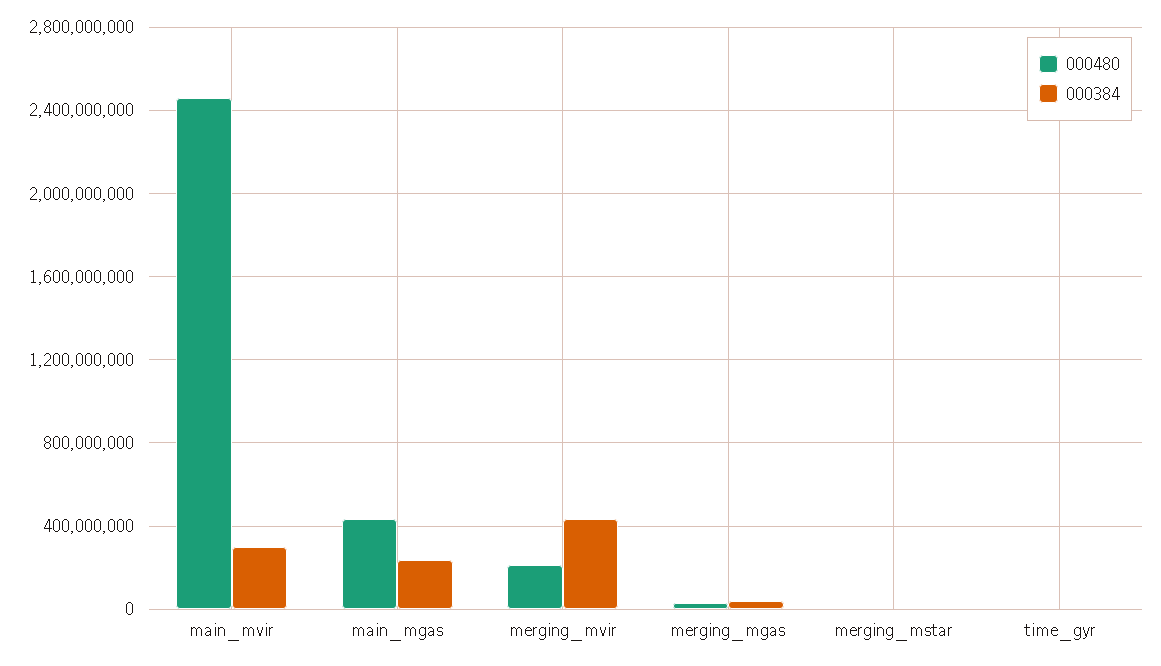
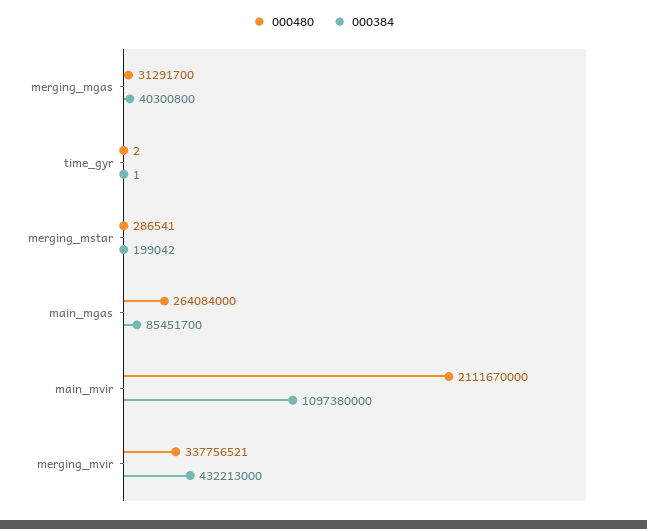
  {
    "000480": {
-     "main_mvir": 2450000000,
+     "main_mvir": 2111670000,
-     "main_mgas": 450000000,
+     "main_mgas": 264084000,
-     "merging_mvir": 200000000,
+     "merging_mvir": 337756521,
      "merging_mgas": 31291700,
      "merging_mstar": 286541,
      "time_gyr": 2
    },
    "000384": {
-     "main_mvir": 300000000,
+     "main_mvir": 1097380000,
-     "main_mgas": 250000000,
+     "main_mgas": 85451700,
      "merging_mvir": 432213000,
      "merging_mgas": 40300800,
      "merging_mstar": 199042,
      "time_gyr": 1
    }
  }

